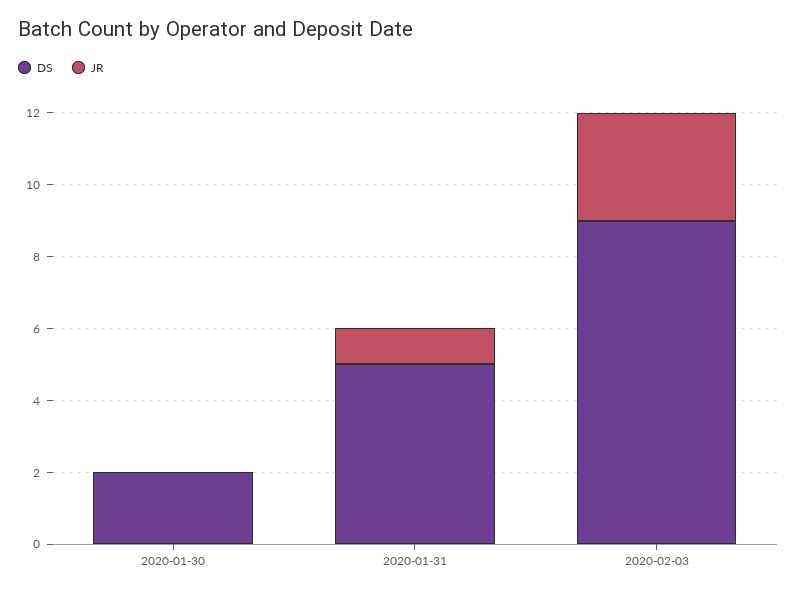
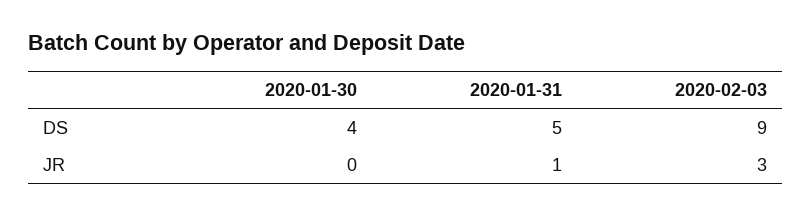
  {
    "DS": {
-     "2020-01-30": 2,
+     "2020-01-30": 4,
      "2020-01-31": 5,
      "2020-02-03": 9
    },
    "JR": {
      "2020-01-30": 0,
      "2020-01-31": 1,
      "2020-02-03": 3
    }
  }

